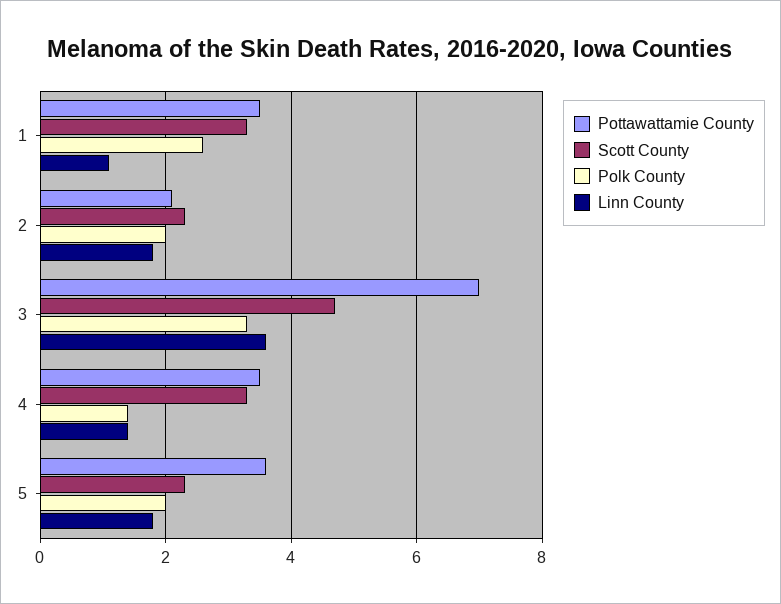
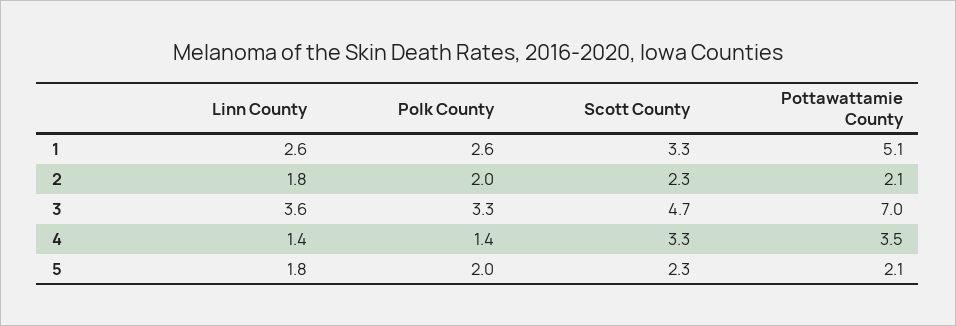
  {
    "Pottawattamie County": {
-     "1": 3.5,
+     "1": 5.1,
      "2": 2.1,
      "3": 7,
      "4": 3.5,
-     "5": 3.5
+     "5": 2.1
    },
    "Scott County": {
      "1": 3.3,
      "2": 2.3,
      "3": 4.7,
      "4": 3.3,
      "5": 2.3
    },
    "Polk County": {
      "1": 2.6,
      "2": 2,
      "3": 3.3,
      "4": 1.4,
      "5": 2
    },
    "Linn County": {
-     "1": 1,
+     "1": 2.6,
      "2": 1.8,
      "3": 3.6,
      "4": 1.4,
      "5": 1.8
    }
  }

